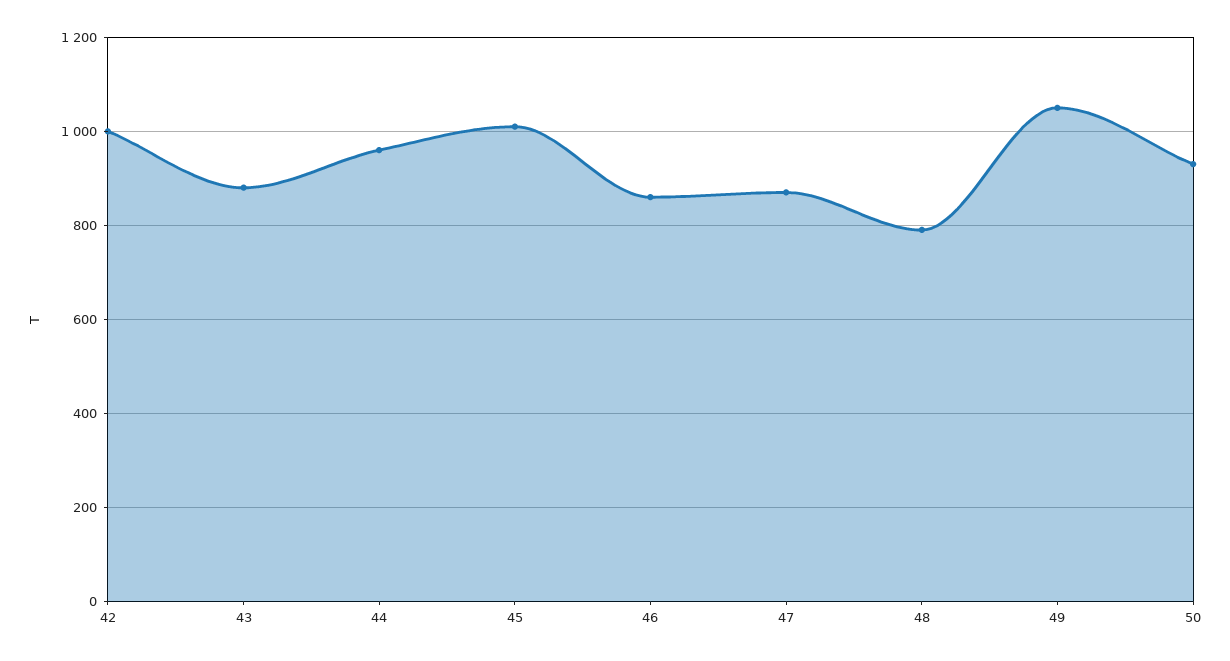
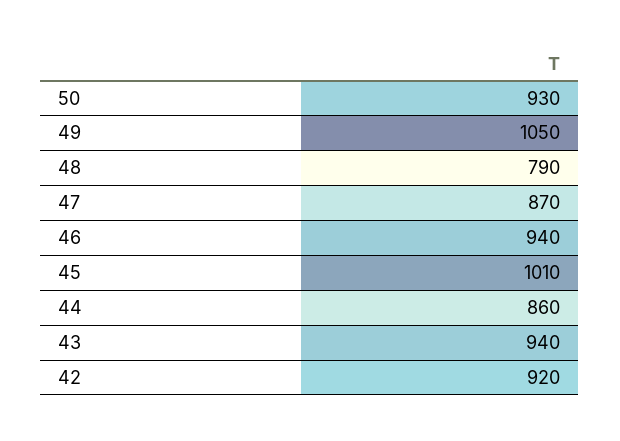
  {
-   "42": 1000,
+   "42": 920,
-   "43": 880,
+   "43": 940,
-   "44": 960,
+   "44": 860,
    "45": 1010,
-   "46": 860,
+   "46": 940,
    "47": 870,
    "48": 790,
    "49": 1050,
    "50": 930
  }

